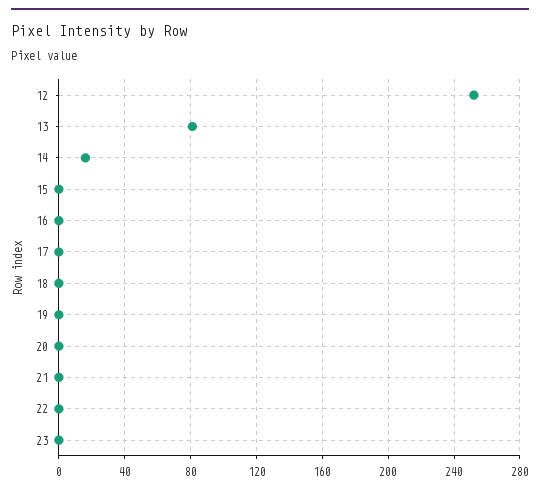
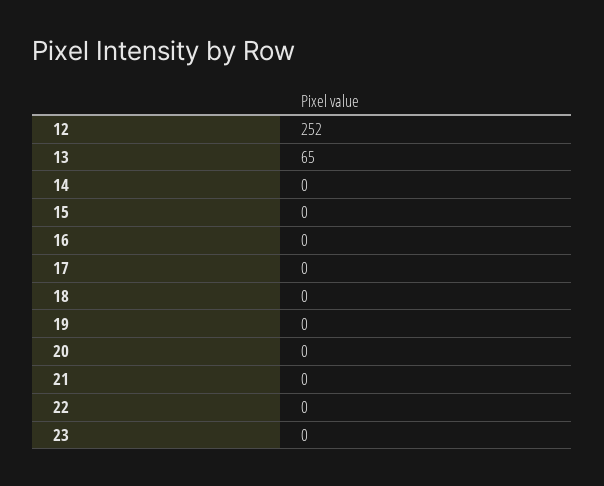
  {
    "12": 252,
-   "13": 80,
+   "13": 65,
-   "14": 15,
+   "14": 0,
    "15": 0,
    "16": 0,
    "17": 0,
    "18": 0,
    "19": 0,
    "20": 0,
    "21": 0,
    "22": 0,
    "23": 0
  }

